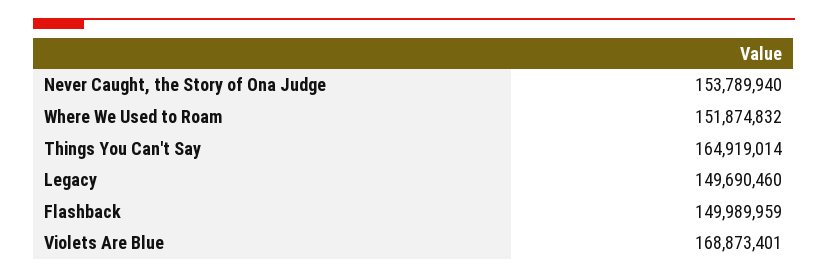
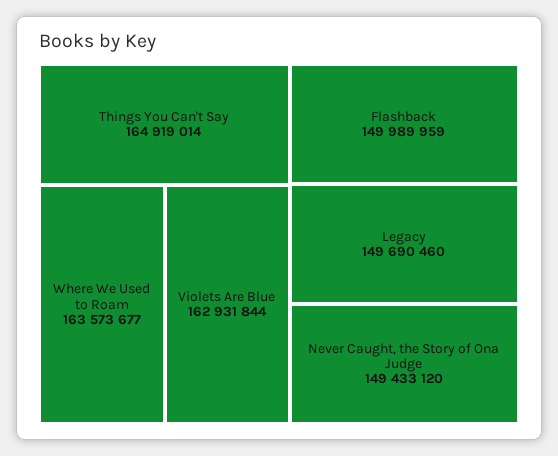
  {
-   "Never Caught, the Story of Ona Judge": 153789940,
+   "Never Caught, the Story of Ona Judge": 149433120,
-   "Where We Used to Roam": 151874832,
+   "Where We Used to Roam": 163573677,
    "Things You Can't Say": 164919014,
    "Legacy": 149690460,
    "Flashback": 149989959,
-   "Violets Are Blue": 168873401
+   "Violets Are Blue": 162931844
  }

